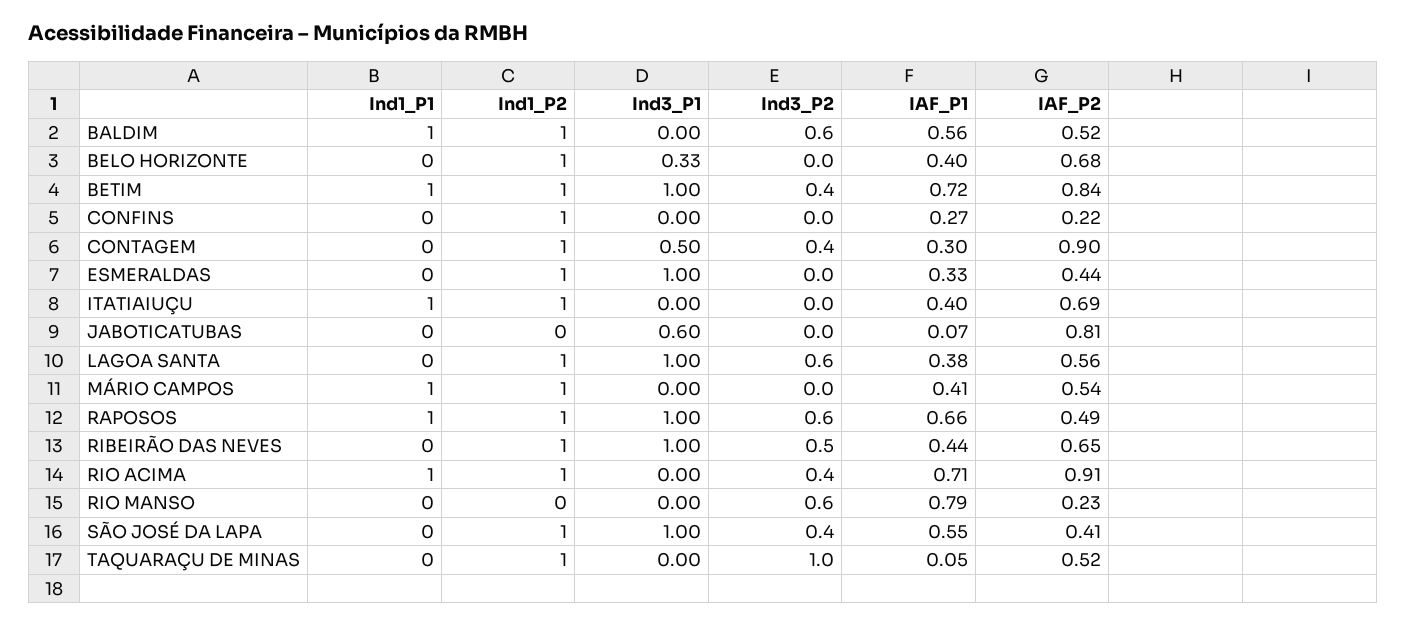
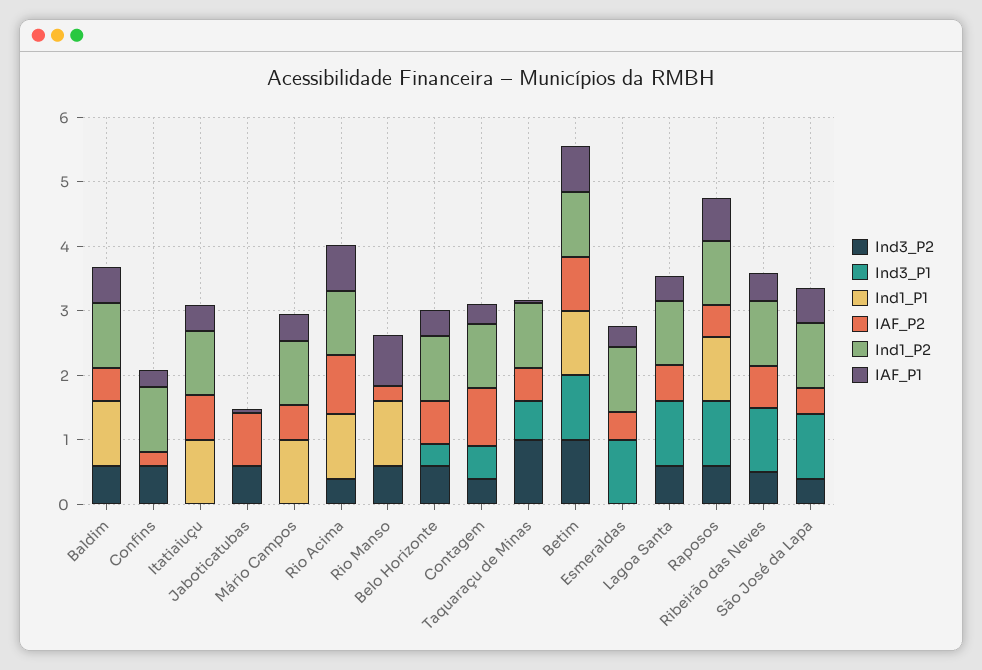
  {
    "Ind1_P1": {
      "BALDIM": 1,
      "BELO HORIZONTE": 0,
      "BETIM": 1,
      "CONFINS": 0,
      "CONTAGEM": 0,
      "ESMERALDAS": 0,
      "ITATIAIUÇU": 1,
      "JABOTICATUBAS": 0,
      "LAGOA SANTA": 0,
      "MÁRIO CAMPOS": 1,
      "RAPOSOS": 1,
      "RIBEIRÃO DAS NEVES": 0,
      "RIO ACIMA": 1,
-     "RIO MANSO": 0,
+     "RIO MANSO": 1,
      "SÃO JOSÉ DA LAPA": 0,
      "TAQUARAÇU DE MINAS": 0
    },
    "Ind1_P2": {
      "BALDIM": 1,
      "BELO HORIZONTE": 1,
      "BETIM": 1,
      "CONFINS": 1,
      "CONTAGEM": 1,
      "ESMERALDAS": 1,
      "ITATIAIUÇU": 1,
      "JABOTICATUBAS": 0,
      "LAGOA SANTA": 1,
      "MÁRIO CAMPOS": 1,
      "RAPOSOS": 1,
      "RIBEIRÃO DAS NEVES": 1,
      "RIO ACIMA": 1,
      "RIO MANSO": 0,
      "SÃO JOSÉ DA LAPA": 1,
      "TAQUARAÇU DE MINAS": 1
    },
    "Ind3_P1": {
      "BALDIM": 0,
      "BELO HORIZONTE": 0.33,
      "BETIM": 1,
      "CONFINS": 0,
      "CONTAGEM": 0.5,
      "ESMERALDAS": 1,
      "ITATIAIUÇU": 0,
-     "JABOTICATUBAS": 0.6,
+     "JABOTICATUBAS": 0,
      "LAGOA SANTA": 1,
      "MÁRIO CAMPOS": 0,
      "RAPOSOS": 1,
      "RIBEIRÃO DAS NEVES": 1,
      "RIO ACIMA": 0,
      "RIO MANSO": 0,
      "SÃO JOSÉ DA LAPA": 1,
-     "TAQUARAÇU DE MINAS": 0
+     "TAQUARAÇU DE MINAS": 0.6
    },
    "Ind3_P2": {
      "BALDIM": 0.6,
-     "BELO HORIZONTE": 0,
+     "BELO HORIZONTE": 0.6,
-     "BETIM": 0.4,
+     "BETIM": 1,
-     "CONFINS": 0,
+     "CONFINS": 0.6,
      "CONTAGEM": 0.4,
      "ESMERALDAS": 0,
      "ITATIAIUÇU": 0,
-     "JABOTICATUBAS": 0,
+     "JABOTICATUBAS": 0.6,
      "LAGOA SANTA": 0.6,
      "MÁRIO CAMPOS": 0,
      "RAPOSOS": 0.6,
      "RIBEIRÃO DAS NEVES": 0.5,
      "RIO ACIMA": 0.4,
      "RIO MANSO": 0.6,
      "SÃO JOSÉ DA LAPA": 0.4,
      "TAQUARAÇU DE MINAS": 1
    },
    "IAF_P1": {
      "BALDIM": 0.56,
      "BELO HORIZONTE": 0.4,
      "BETIM": 0.72,
      "CONFINS": 0.27,
      "CONTAGEM": 0.3,
      "ESMERALDAS": 0.33,
      "ITATIAIUÇU": 0.4,
      "JABOTICATUBAS": 0.07,
      "LAGOA SANTA": 0.38,
      "MÁRIO CAMPOS": 0.41,
      "RAPOSOS": 0.66,
      "RIBEIRÃO DAS NEVES": 0.44,
      "RIO ACIMA": 0.71,
      "RIO MANSO": 0.79,
      "SÃO JOSÉ DA LAPA": 0.55,
      "TAQUARAÇU DE MINAS": 0.05
    },
    "IAF_P2": {
      "BALDIM": 0.52,
      "BELO HORIZONTE": 0.68,
      "BETIM": 0.84,
      "CONFINS": 0.22,
      "CONTAGEM": 0.9,
      "ESMERALDAS": 0.44,
      "ITATIAIUÇU": 0.69,
      "JABOTICATUBAS": 0.81,
      "LAGOA SANTA": 0.56,
      "MÁRIO CAMPOS": 0.54,
      "RAPOSOS": 0.49,
      "RIBEIRÃO DAS NEVES": 0.65,
      "RIO ACIMA": 0.91,
      "RIO MANSO": 0.23,
      "SÃO JOSÉ DA LAPA": 0.41,
      "TAQUARAÇU DE MINAS": 0.52
    }
  }

